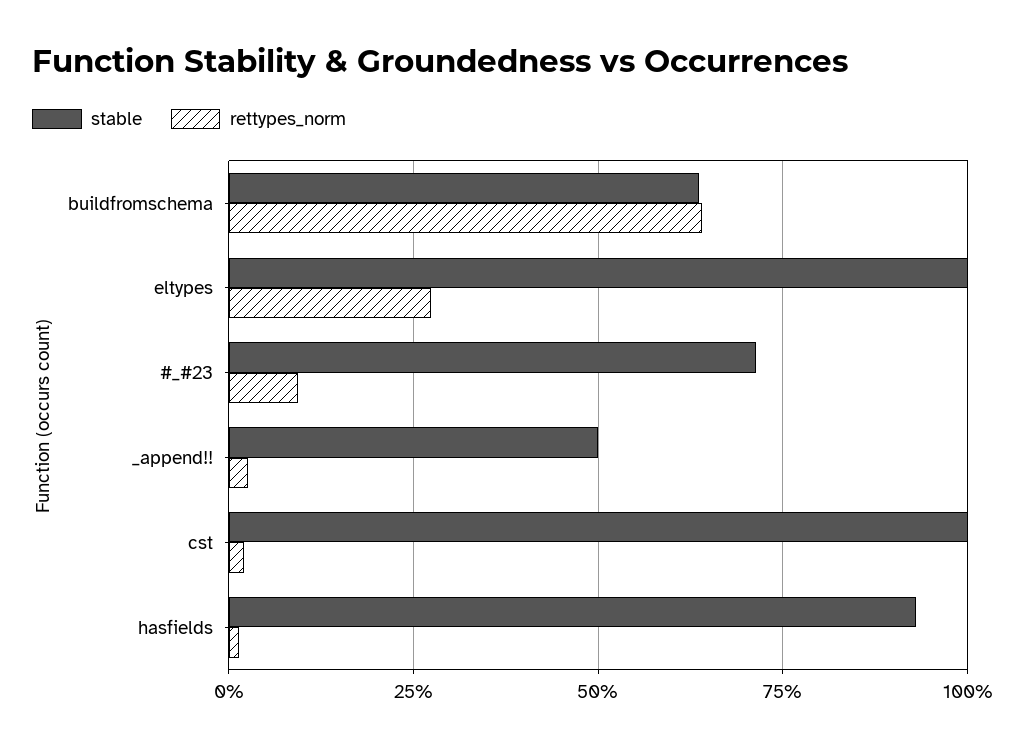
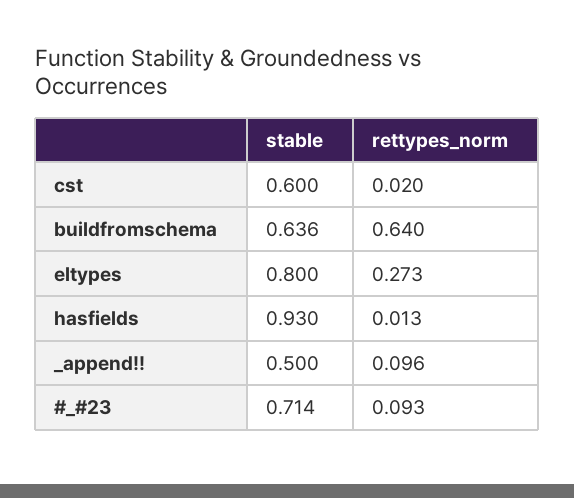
  {
    "stable": {
      "buildfromschema": 0.636,
-     "eltypes": 1,
+     "eltypes": 0.8,
      "#_#23": 0.714,
      "_append!!": 0.5,
-     "cst": 1,
+     "cst": 0.6,
      "hasfields": 0.93
    },
    "rettypes_norm": {
      "buildfromschema": 0.64,
      "eltypes": 0.273,
      "#_#23": 0.093,
-     "_append!!": 0.025,
+     "_append!!": 0.096,
      "cst": 0.02,
      "hasfields": 0.013
    }
  }

